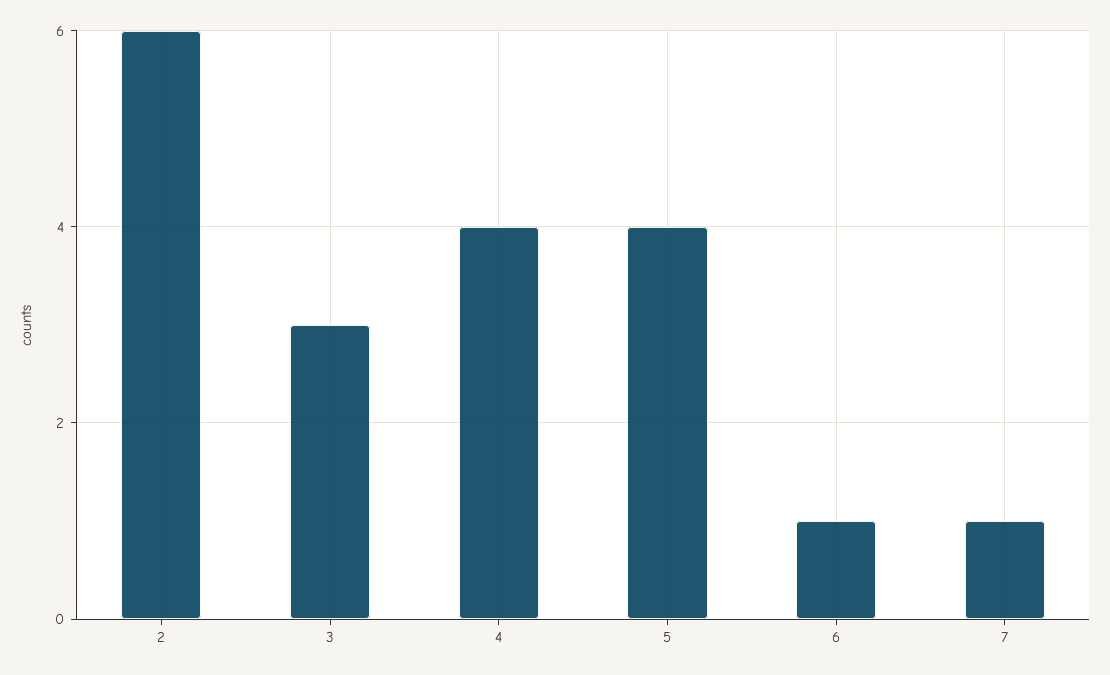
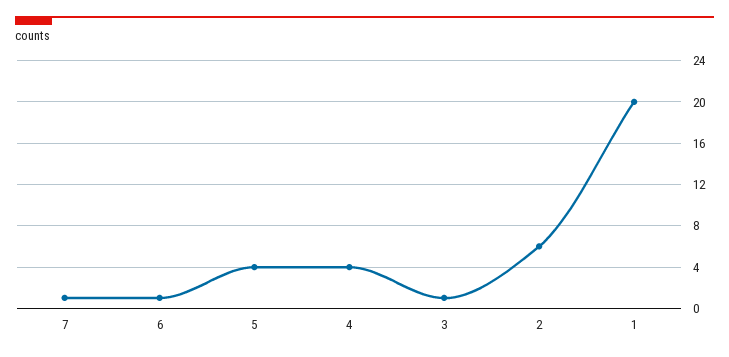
  {
    "2": 6,
-   "3": 3,
+   "3": 1,
    "4": 4,
    "5": 4,
    "6": 1,
-   "7": 1
+   "7": 1,
+   "1": 20
  }

